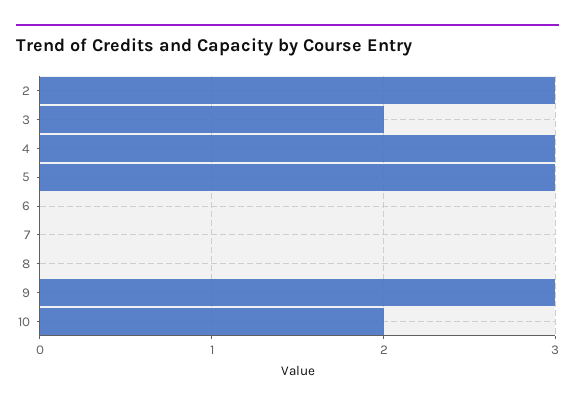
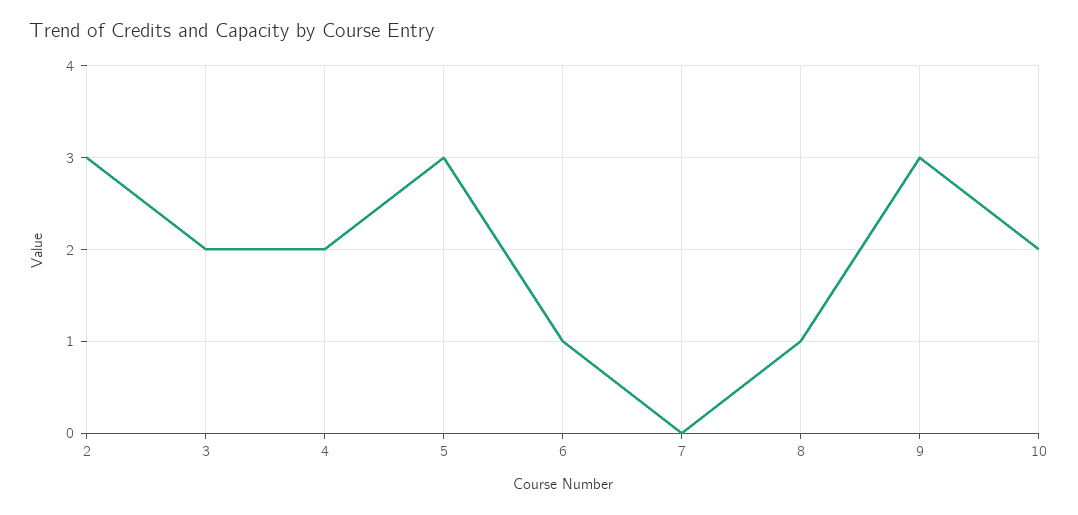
  {
    "2": 3,
    "3": 2,
-   "4": 3,
+   "4": 2,
    "5": 3,
-   "6": 0,
+   "6": 1,
    "7": 0,
-   "8": 0,
+   "8": 1,
    "9": 3,
    "10": 2
  }

